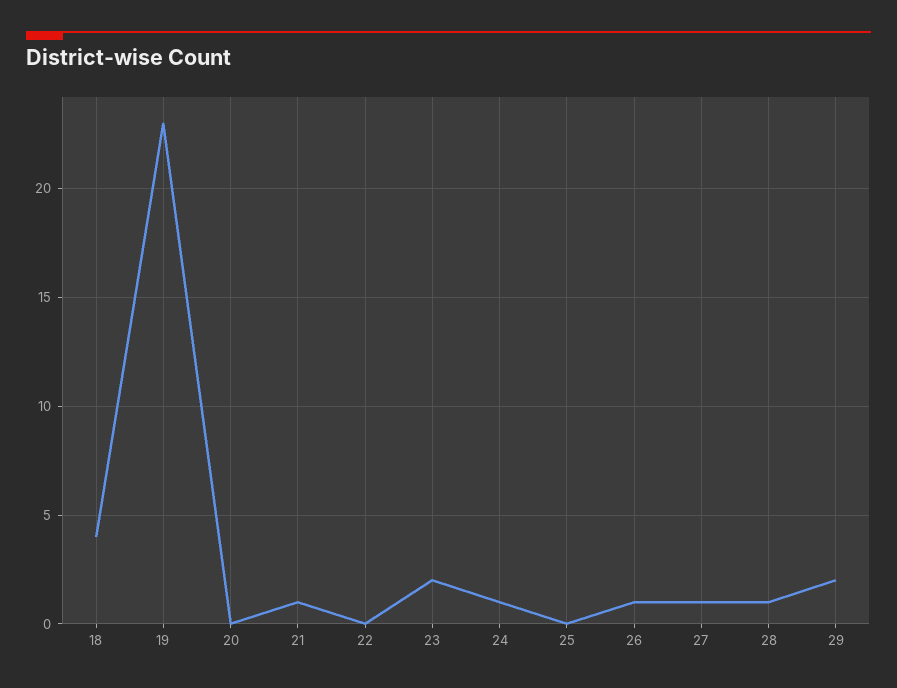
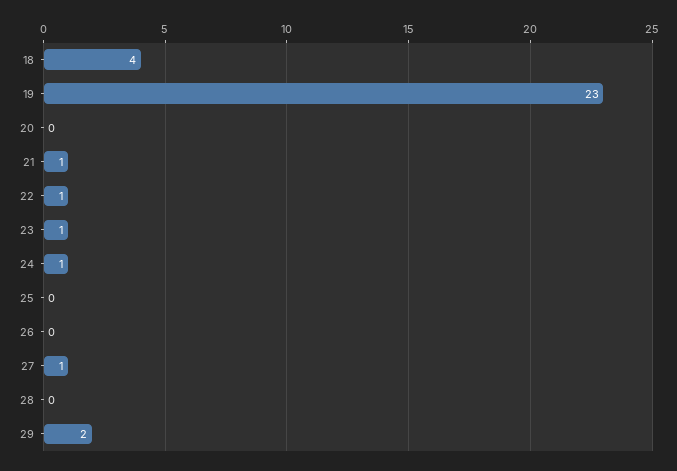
  {
    "18": 4,
    "19": 23,
    "20": 0,
    "21": 1,
-   "22": 0,
+   "22": 1,
-   "23": 2,
+   "23": 1,
    "24": 1,
    "25": 0,
-   "26": 1,
+   "26": 0,
    "27": 1,
-   "28": 1,
+   "28": 0,
    "29": 2
  }

